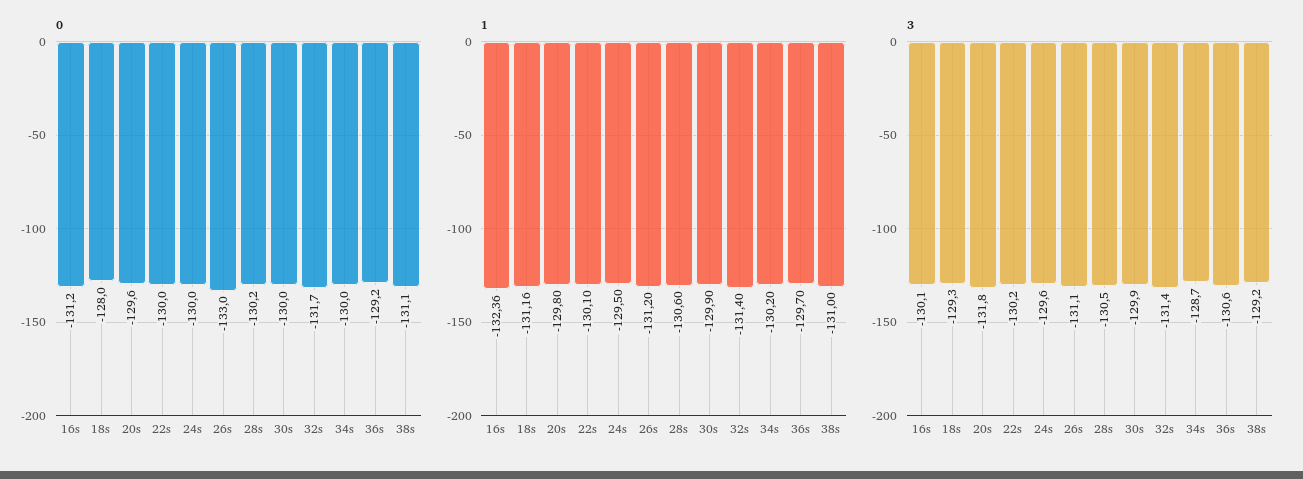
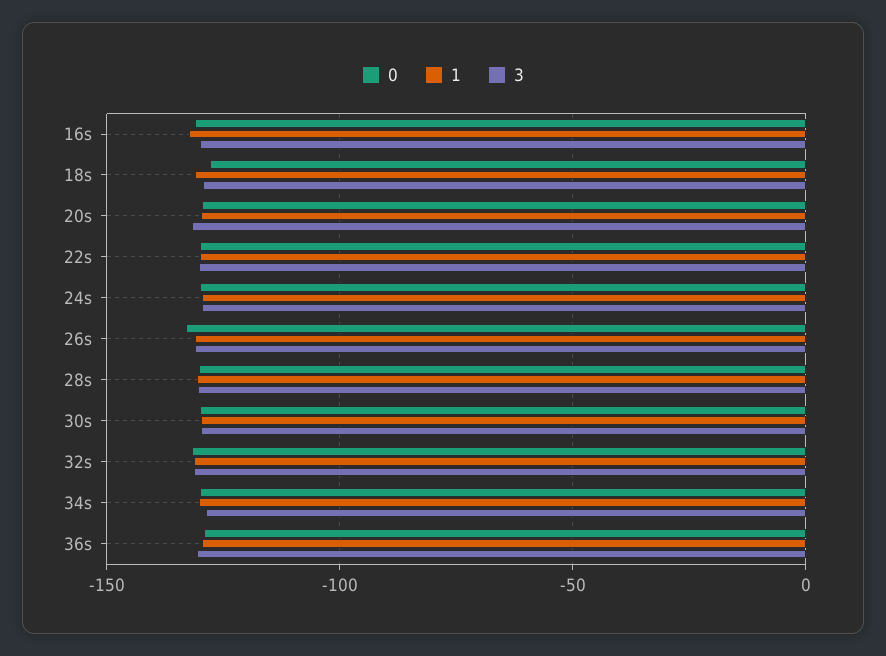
  {
    "0": {
      "16s": -131.2,
      "18s": -128,
      "20s": -129.6,
      "22s": -130,
      "24s": -130,
      "26s": -133,
      "28s": -130.2,
      "30s": -130,
      "32s": -131.7,
      "34s": -130,
-     "36s": -129.2,
+     "36s": -129.2
-     "38s": -131.1
    },
    "1": {
      "16s": -132.36,
      "18s": -131.16,
      "20s": -129.8,
      "22s": -130.1,
      "24s": -129.5,
      "26s": -131.2,
      "28s": -130.6,
      "30s": -129.9,
      "32s": -131.4,
      "34s": -130.2,
-     "36s": -129.7,
+     "36s": -129.7
-     "38s": -131
    },
    "3": {
      "16s": -130.1,
      "18s": -129.3,
      "20s": -131.8,
      "22s": -130.2,
      "24s": -129.6,
      "26s": -131.1,
      "28s": -130.5,
      "30s": -129.9,
      "32s": -131.4,
      "34s": -128.7,
-     "36s": -130.6,
+     "36s": -130.6
-     "38s": -129.2
    }
  }

